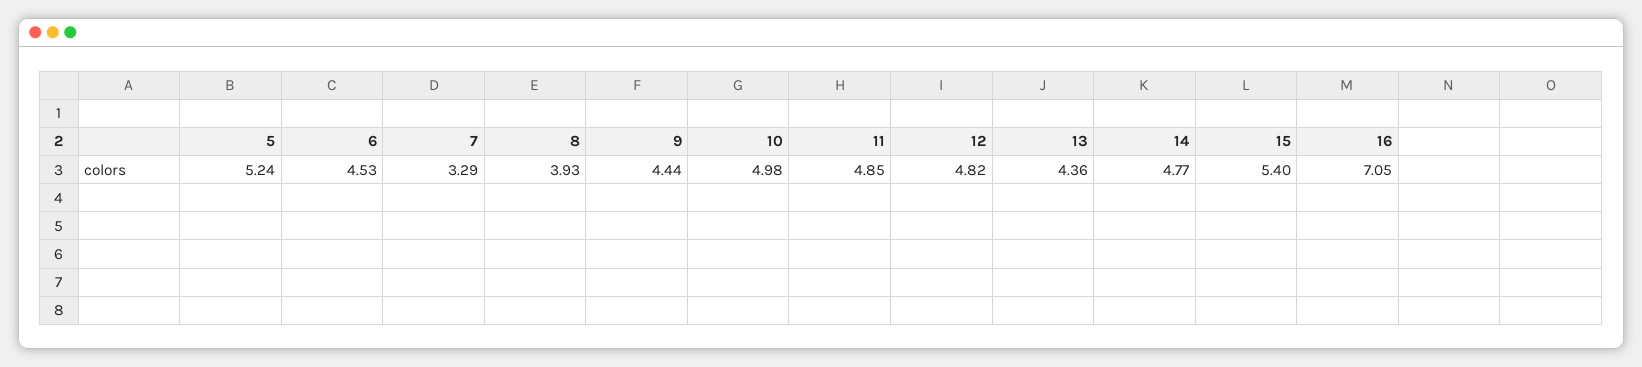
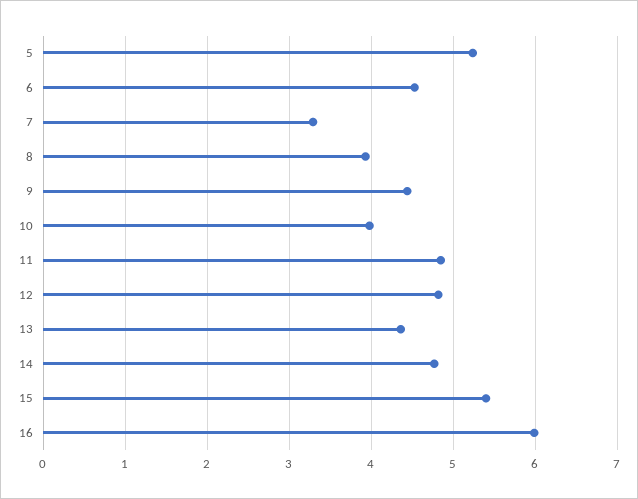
  {
    "5": 5.24,
    "6": 4.53,
    "7": 3.29,
    "8": 3.93,
    "9": 4.44,
-   "10": 4.98,
+   "10": 4,
    "11": 4.85,
    "12": 4.82,
    "13": 4.36,
    "14": 4.77,
    "15": 5.4,
-   "16": 7.05
+   "16": 6
  }

